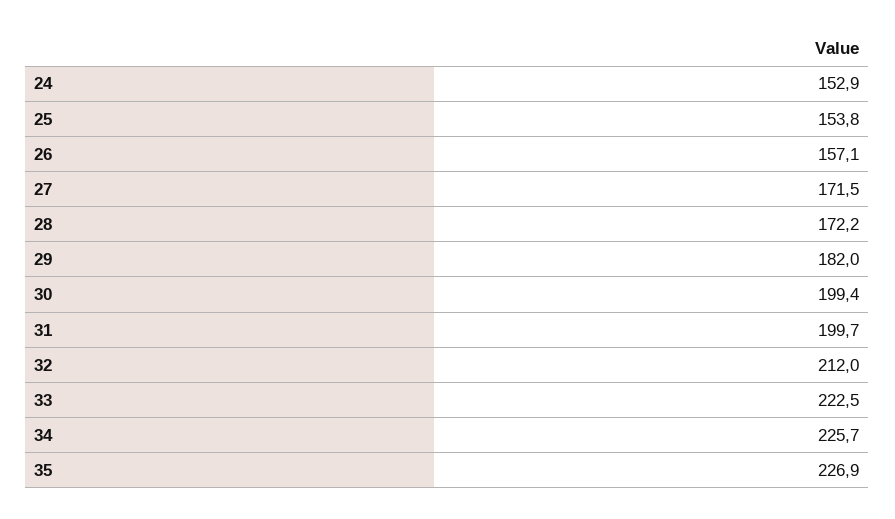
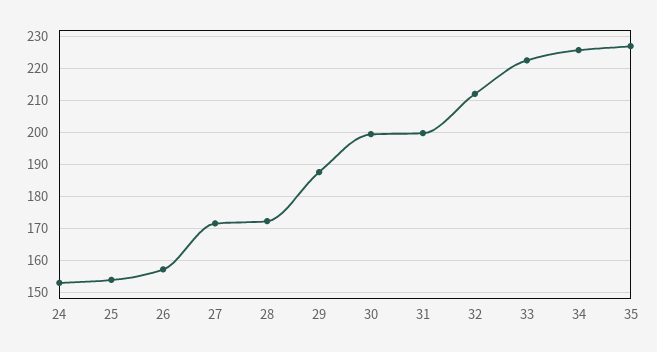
  {
    "24": 152.9,
    "25": 153.8,
    "26": 157.1,
    "27": 171.5,
    "28": 172.2,
-   "29": 182,
+   "29": 188,
    "30": 199.4,
    "31": 199.7,
    "32": 212,
    "33": 222.5,
    "34": 225.7,
    "35": 226.9
  }

